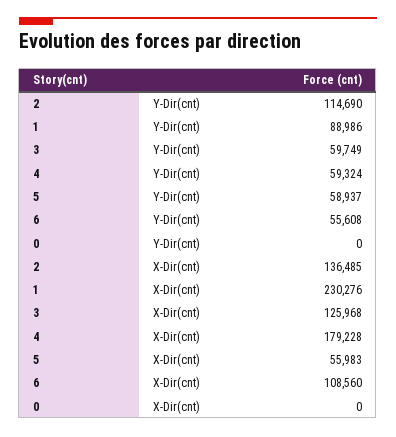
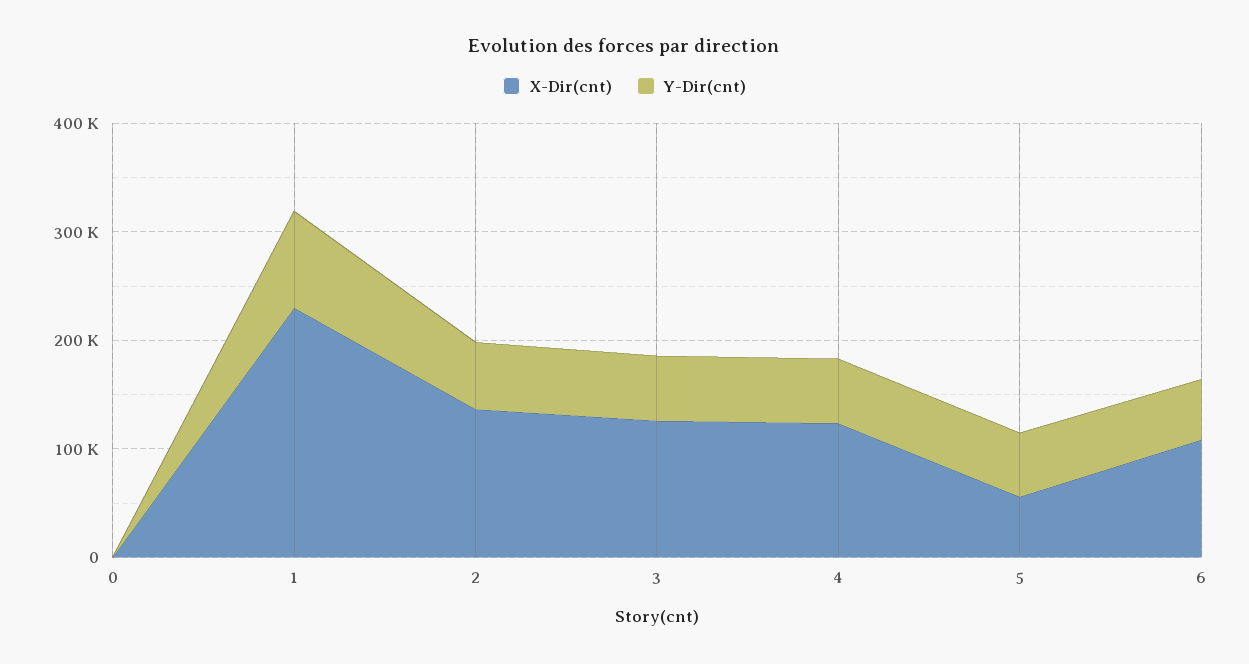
  {
    "Y-Dir(cnt)": {
-     "2": 114690,
+     "2": 60000,
      "1": 88986,
      "3": 59749,
      "4": 59324,
      "5": 58937,
      "6": 55608,
      "0": 0
    },
    "X-Dir(cnt)": {
      "2": 136485,
      "1": 230276,
      "3": 125968,
-     "4": 179228,
+     "4": 120000,
      "5": 55983,
      "6": 108560,
      "0": 0
    }
  }

